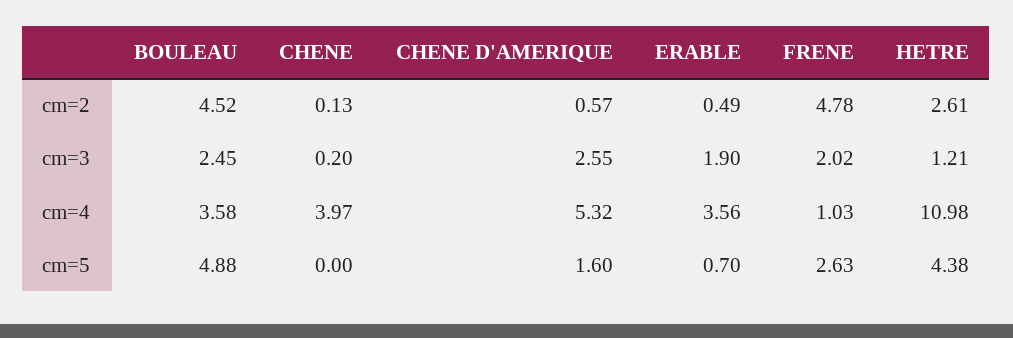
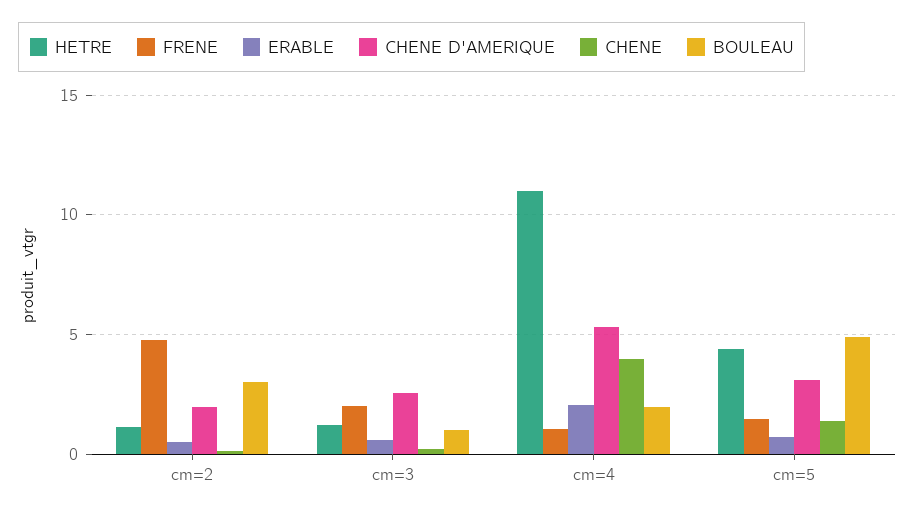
  {
    "BOULEAU": {
-     "cm=2": 4.52,
+     "cm=2": 3,
-     "cm=3": 2.45,
+     "cm=3": 1,
-     "cm=4": 3.58,
+     "cm=4": 2,
      "cm=5": 4.88
    },
    "CHENE": {
      "cm=2": 0.13,
      "cm=3": 0.2,
      "cm=4": 3.97,
-     "cm=5": 0
+     "cm=5": 1.5
    },
    "CHENE D'AMERIQUE": {
-     "cm=2": 0.57,
+     "cm=2": 2,
      "cm=3": 2.55,
      "cm=4": 5.32,
-     "cm=5": 1.6
+     "cm=5": 3
    },
    "ERABLE": {
      "cm=2": 0.49,
-     "cm=3": 1.9,
+     "cm=3": 0.5,
-     "cm=4": 3.56,
+     "cm=4": 2,
      "cm=5": 0.7
    },
    "FRENE": {
      "cm=2": 4.78,
      "cm=3": 2.02,
      "cm=4": 1.03,
-     "cm=5": 2.63
+     "cm=5": 1.5
    },
    "HETRE": {
-     "cm=2": 2.61,
+     "cm=2": 1,
      "cm=3": 1.21,
      "cm=4": 10.98,
      "cm=5": 4.38
    }
  }

